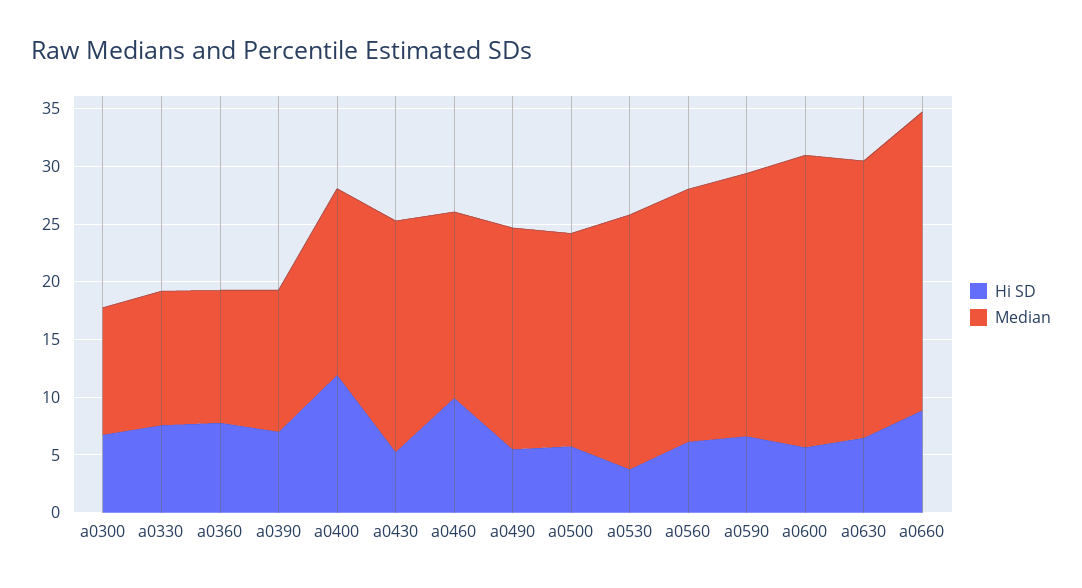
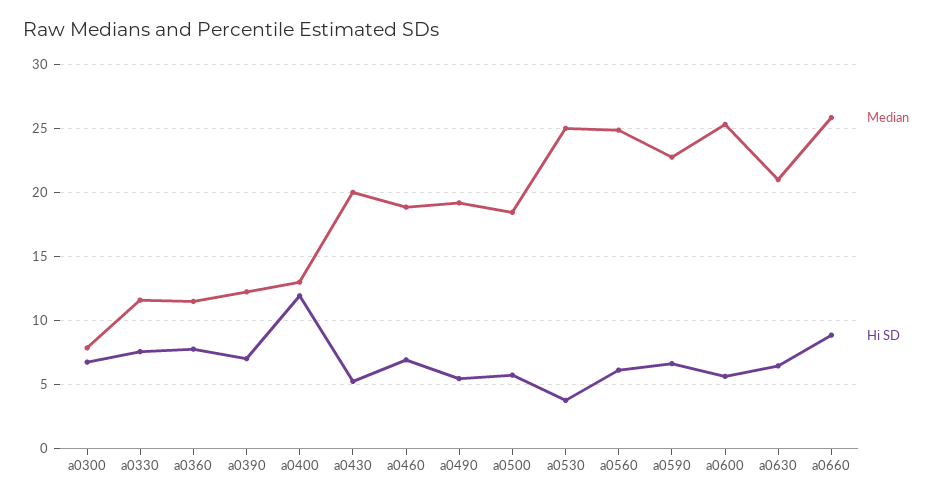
  {
    "Hi SD": {
      "a0300": 7,
      "a0330": 7.5,
      "a0360": 8,
      "a0390": 7,
      "a0400": 12,
      "a0430": 5.5,
-     "a0460": 10,
+     "a0460": 7,
      "a0490": 5.5,
      "a0500": 6,
      "a0530": 4,
      "a0560": 6,
      "a0590": 6.5,
      "a0600": 5.5,
      "a0630": 6.5,
      "a0660": 9
    },
    "Median": {
-     "a0300": 11,
+     "a0300": 8,
      "a0330": 11.5,
      "a0360": 11.5,
      "a0390": 12.5,
-     "a0400": 16,
+     "a0400": 13,
      "a0430": 20,
-     "a0460": 16,
+     "a0460": 19,
      "a0490": 19,
      "a0500": 18.5,
-     "a0530": 22,
+     "a0530": 25,
-     "a0560": 22,
+     "a0560": 25,
      "a0590": 23,
      "a0600": 25.5,
-     "a0630": 24,
+     "a0630": 21,
      "a0660": 26
    }
  }

